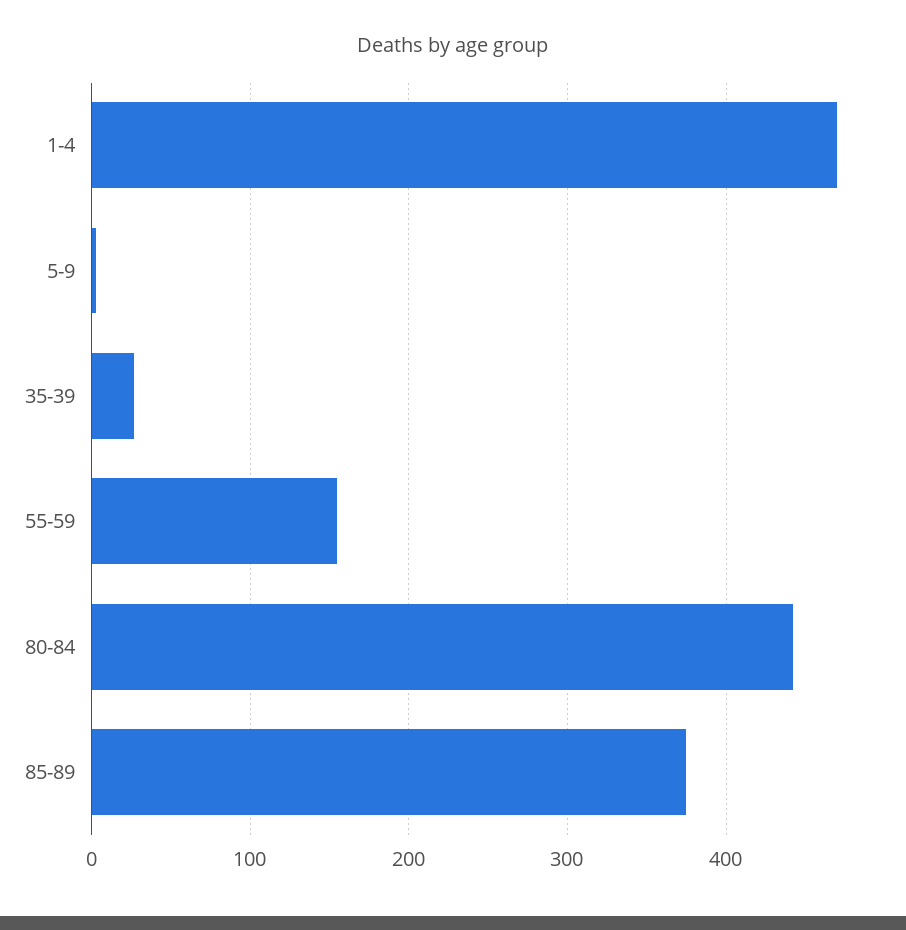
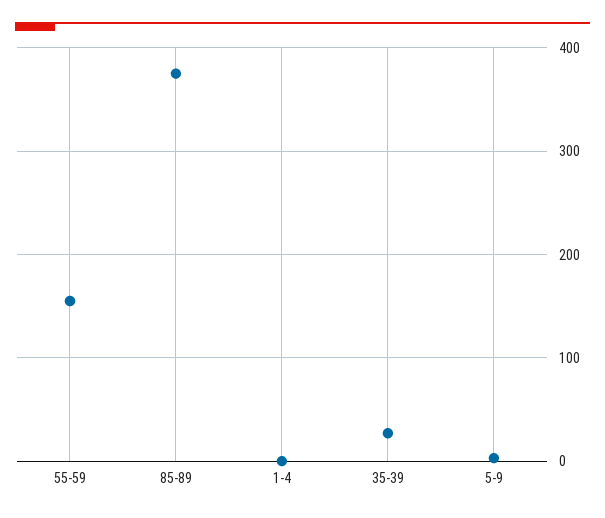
  {
-   "1-4": 470,
+   "1-4": 0,
    "5-9": 0,
    "35-39": 30,
    "55-59": 160,
-   "80-84": 440,
    "85-89": 380
  }

